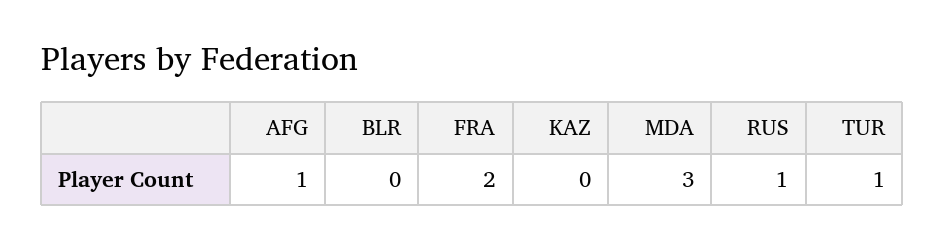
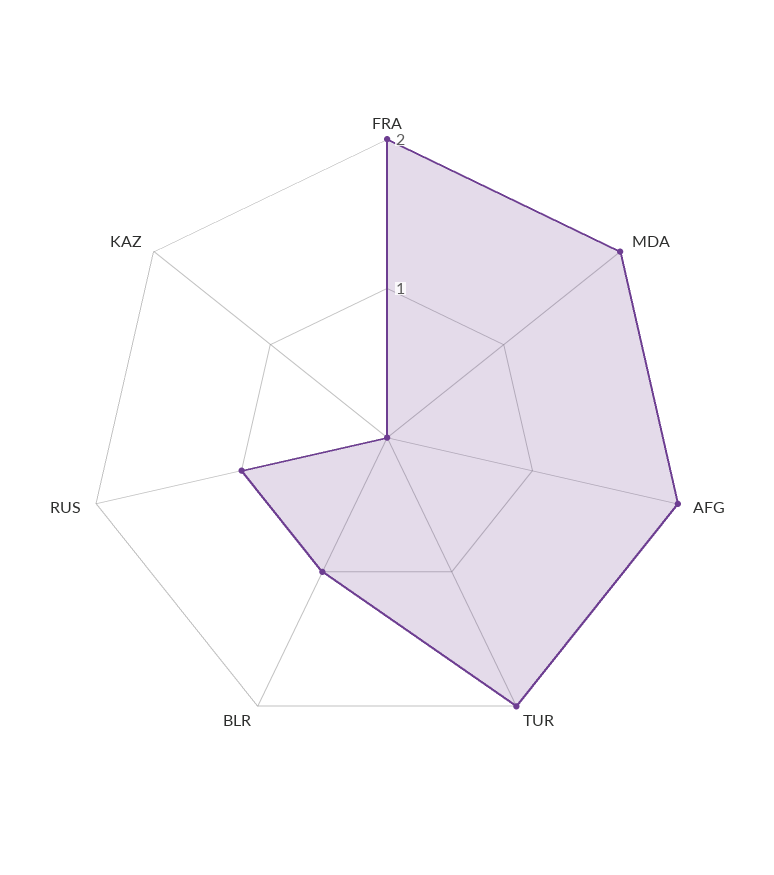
  {
-   "AFG": 1,
+   "AFG": 2,
-   "BLR": 0,
+   "BLR": 1,
    "FRA": 2,
    "KAZ": 0,
-   "MDA": 3,
+   "MDA": 2,
    "RUS": 1,
-   "TUR": 1
+   "TUR": 2
  }

